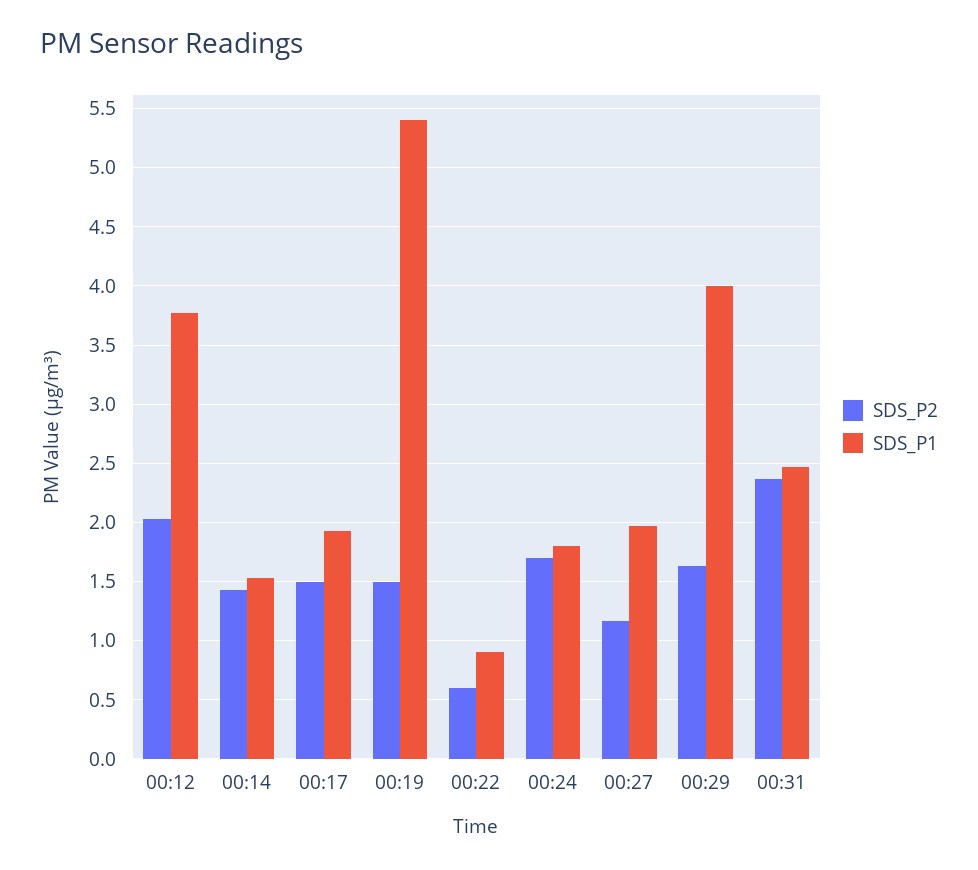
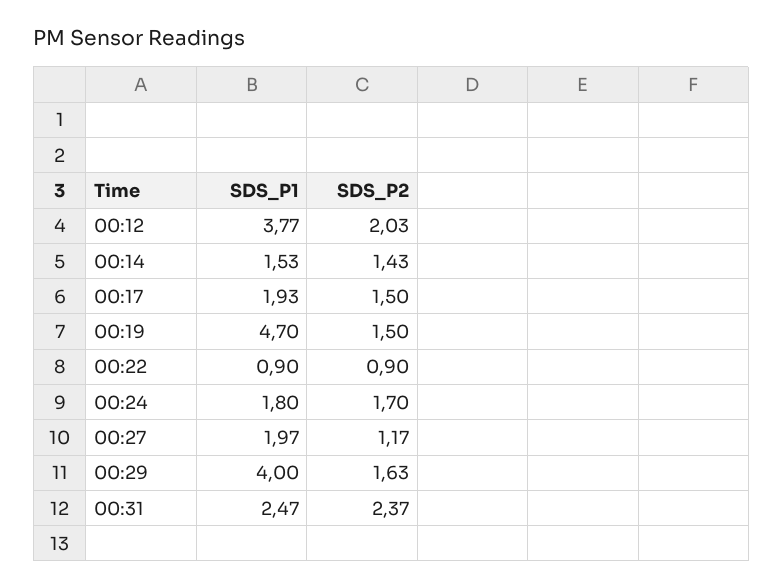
  {
    "SDS_P2": {
      "00:12": 2.03,
      "00:14": 1.43,
      "00:17": 1.5,
      "00:19": 1.5,
-     "00:22": 0.6,
+     "00:22": 0.9,
      "00:24": 1.7,
      "00:27": 1.17,
      "00:29": 1.63,
      "00:31": 2.37
    },
    "SDS_P1": {
      "00:12": 3.77,
      "00:14": 1.53,
      "00:17": 1.93,
-     "00:19": 5.4,
+     "00:19": 4.7,
      "00:22": 0.9,
      "00:24": 1.8,
      "00:27": 1.97,
      "00:29": 4,
      "00:31": 2.47
    }
  }

